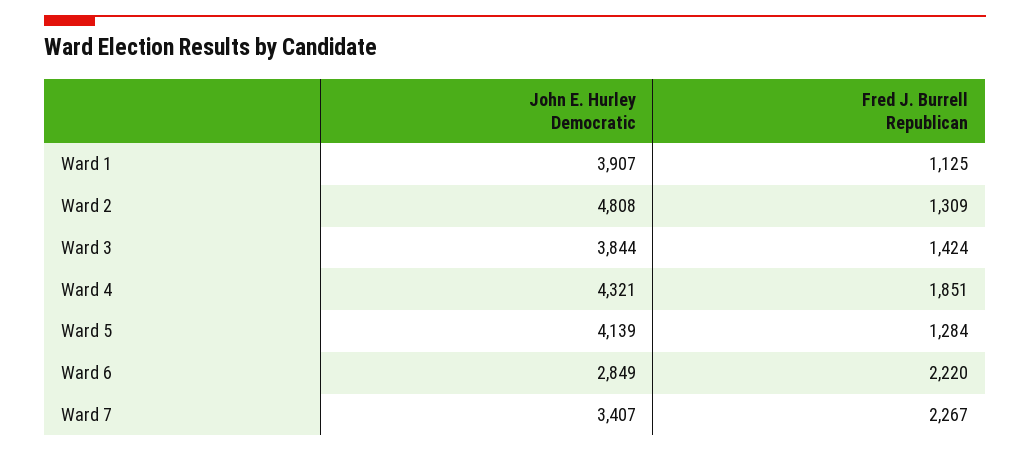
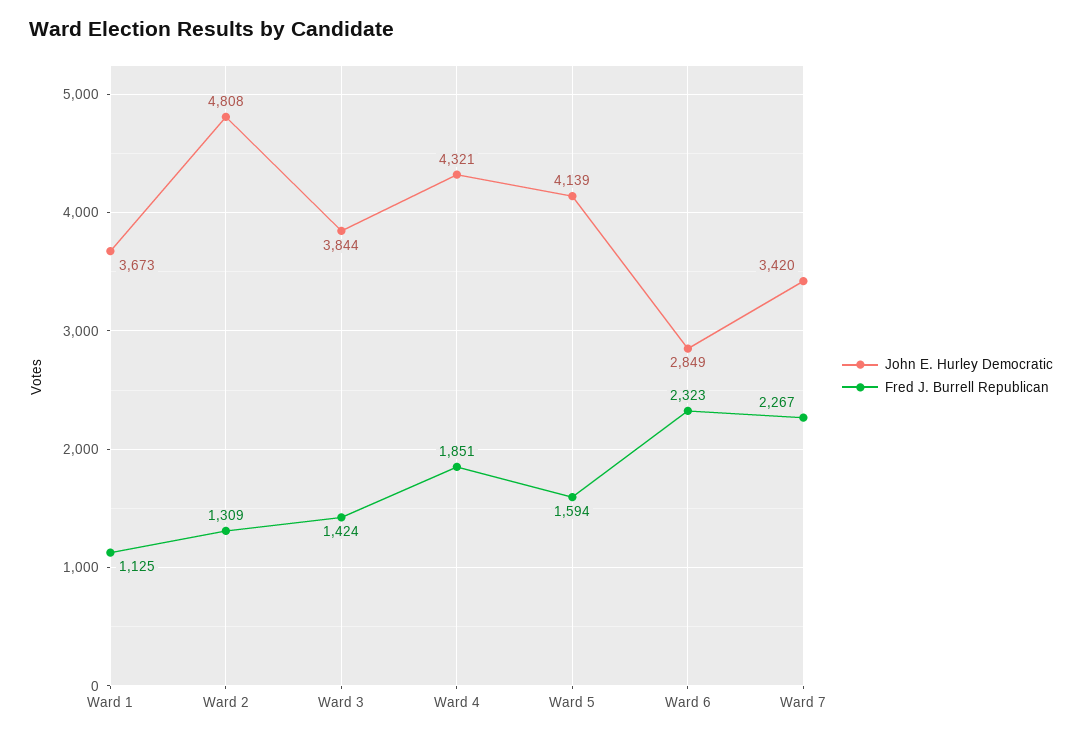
  {
    "John E. Hurley Democratic": {
-     "Ward 1": 3907,
+     "Ward 1": 3673,
      "Ward 2": 4808,
      "Ward 3": 3844,
      "Ward 4": 4321,
      "Ward 5": 4139,
      "Ward 6": 2849,
-     "Ward 7": 3407
+     "Ward 7": 3420
    },
    "Fred J. Burrell Republican": {
      "Ward 1": 1125,
      "Ward 2": 1309,
      "Ward 3": 1424,
      "Ward 4": 1851,
-     "Ward 5": 1284,
+     "Ward 5": 1594,
-     "Ward 6": 2220,
+     "Ward 6": 2323,
      "Ward 7": 2267
    }
  }

